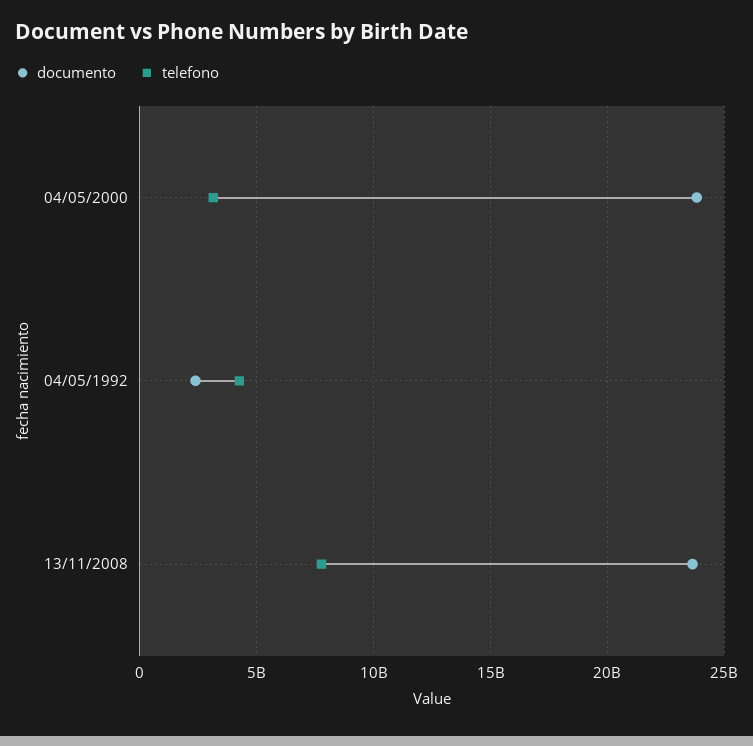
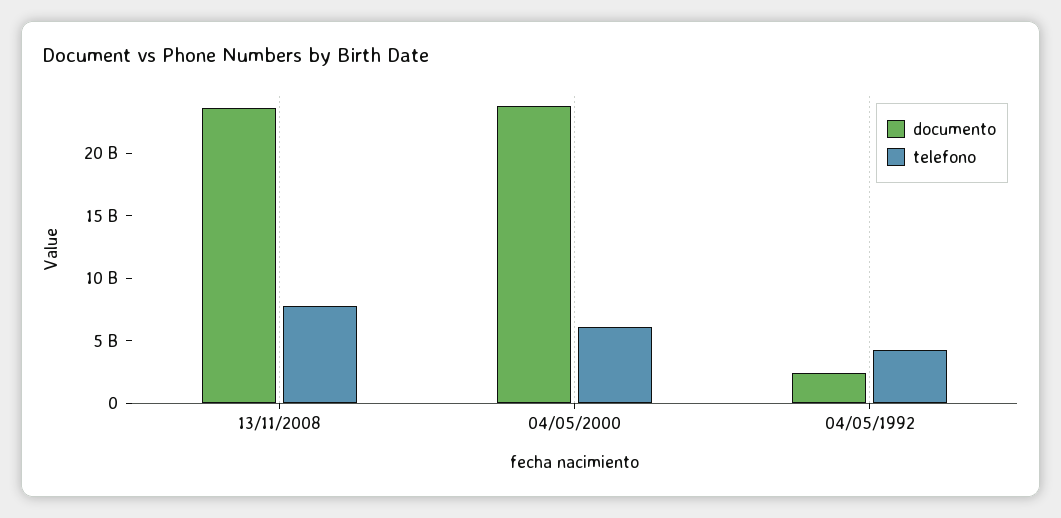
  {
    "documento": {
      "04/05/2000": 24000000000,
      "04/05/1992": 2500000000,
      "13/11/2008": 23500000000
    },
    "telefono": {
-     "04/05/2000": 3000000000,
+     "04/05/2000": 6000000000,
      "04/05/1992": 4500000000,
      "13/11/2008": 8000000000
    }
  }

